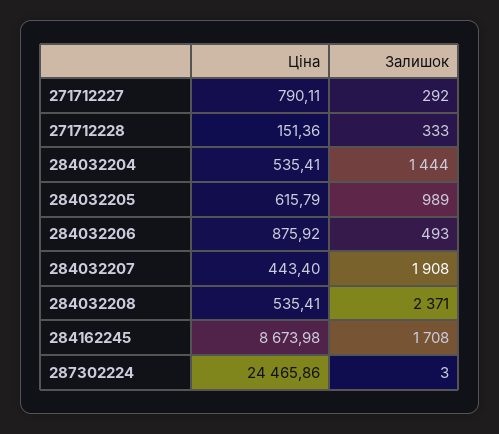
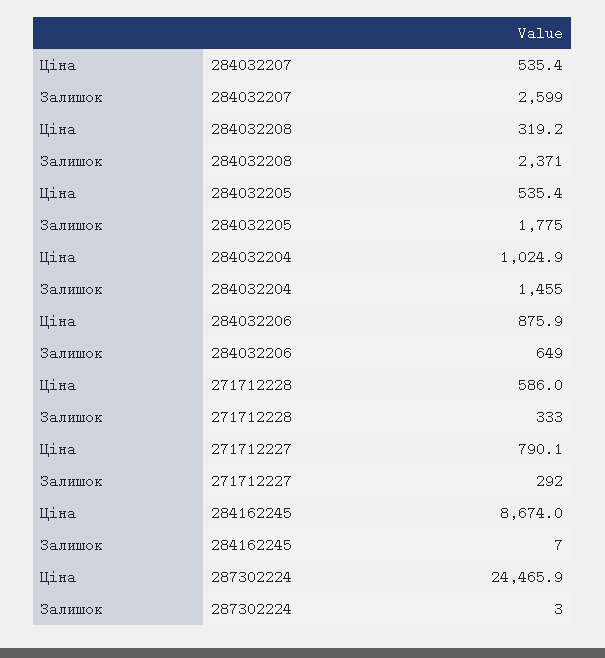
  {
    "Ціна": {
      "271712227": 790.11,
-     "271712228": 151.36,
+     "271712228": 586,
-     "284032204": 535.41,
+     "284032204": 1024.9,
-     "284032205": 615.79,
+     "284032205": 535.4,
      "284032206": 875.92,
-     "284032207": 443.4,
+     "284032207": 535.4,
-     "284032208": 535.41,
+     "284032208": 319.2,
      "284162245": 8673.98,
      "287302224": 24465.86
    },
    "Залишок": {
      "271712227": 292,
      "271712228": 333,
-     "284032204": 1444,
+     "284032204": 1455,
-     "284032205": 989,
+     "284032205": 1775,
-     "284032206": 493,
+     "284032206": 649,
-     "284032207": 1908,
+     "284032207": 2599,
      "284032208": 2371,
-     "284162245": 1708,
+     "284162245": 7,
      "287302224": 3
    }
  }

